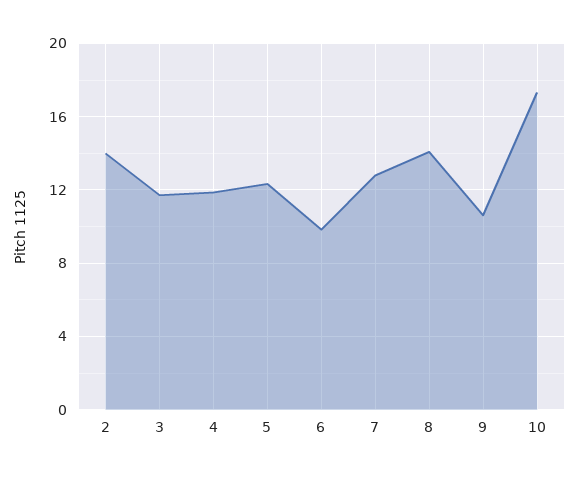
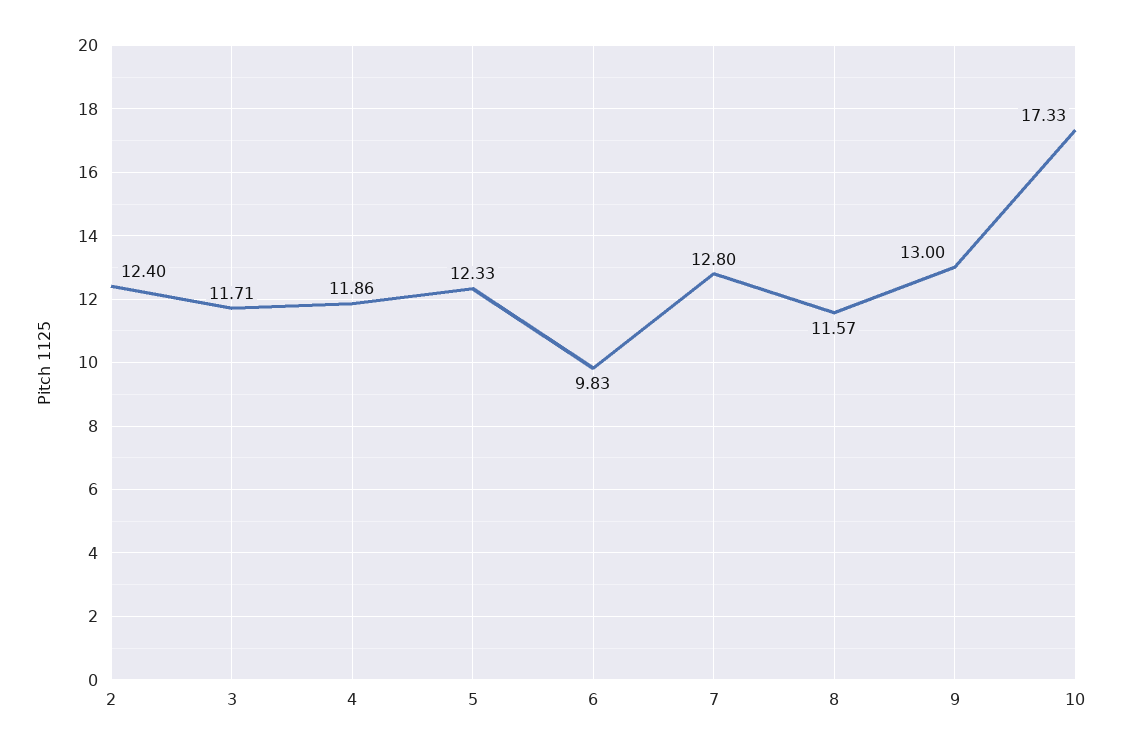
  {
-   "2": 14,
+   "2": 12.4,
    "3": 11.71,
    "4": 11.86,
    "5": 12.33,
    "6": 9.83,
    "7": 12.8,
-   "8": 14,
+   "8": 11.57,
-   "9": 10.5,
+   "9": 13,
    "10": 17.33
  }

